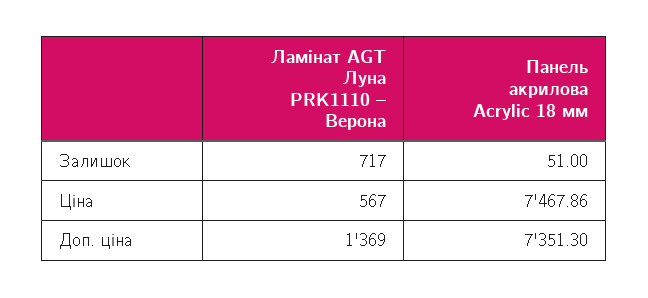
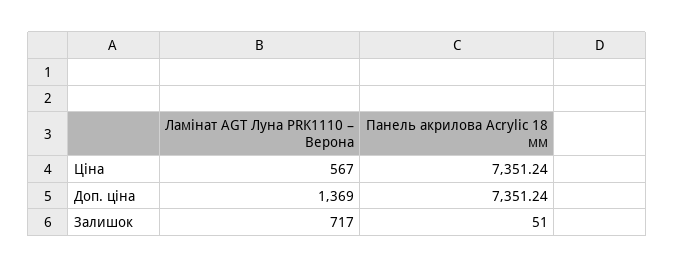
  {
    "Ламінат AGT Луна PRK1110 – Верона": {
      "Залишок": 717,
      "Ціна": 567,
      "Доп. ціна": 1369
    },
    "Панель акрилова Acrylic 18 мм": {
      "Залишок": 51,
-     "Ціна": 7467.86,
+     "Ціна": 7351.24,
-     "Доп. ціна": 7351.3
+     "Доп. ціна": 7351.24
    }
  }

